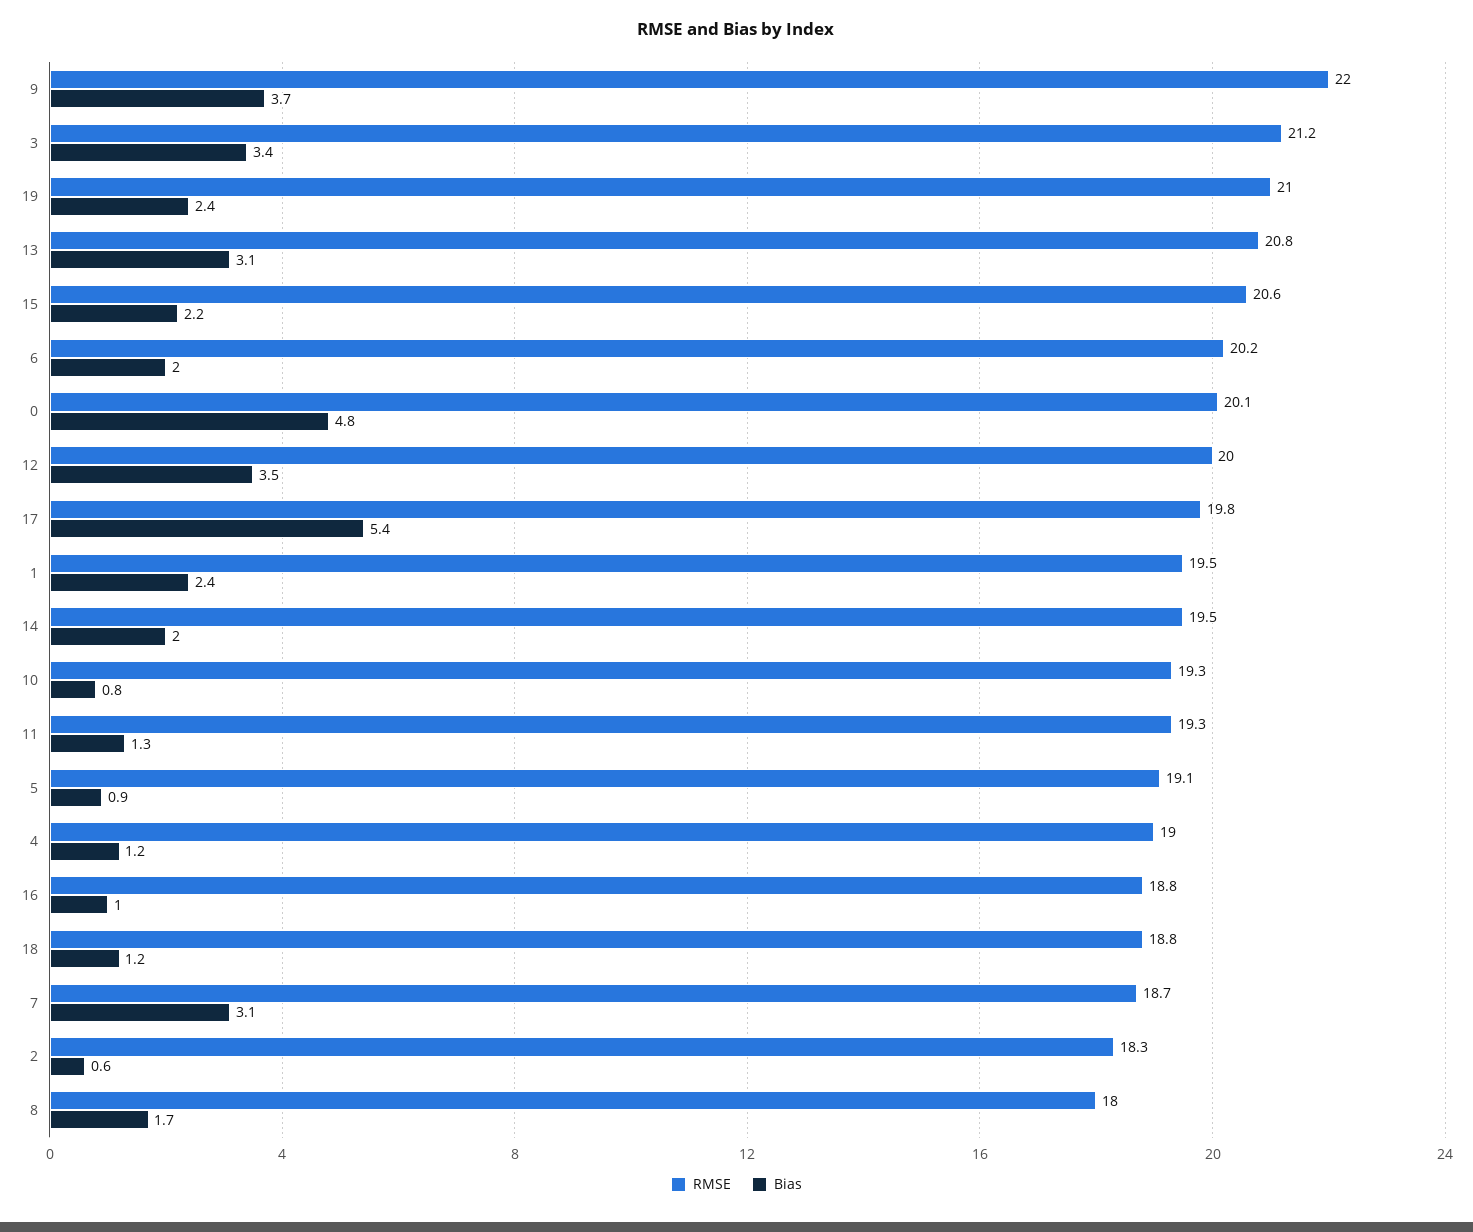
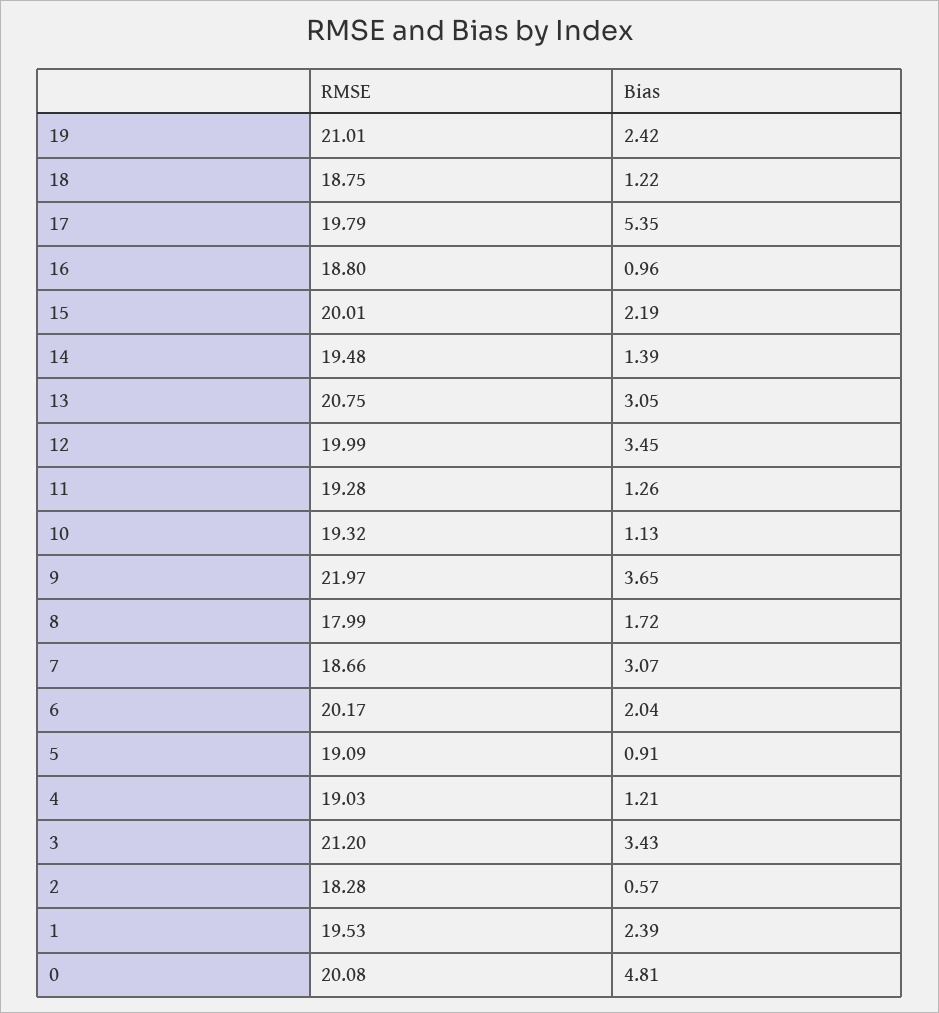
  {
    "RMSE": {
      "9": 21.97,
      "3": 21.2,
      "19": 21.01,
      "13": 20.75,
-     "15": 20.6,
+     "15": 20.01,
      "6": 20.17,
      "0": 20.08,
      "12": 19.99,
      "17": 19.79,
      "1": 19.53,
      "14": 19.48,
      "10": 19.32,
      "11": 19.28,
      "5": 19.09,
      "4": 19.03,
      "16": 18.8,
      "18": 18.75,
      "7": 18.66,
      "2": 18.28,
      "8": 17.99
    },
    "Bias": {
      "9": 3.65,
      "3": 3.43,
      "19": 2.42,
      "13": 3.05,
      "15": 2.19,
      "6": 2.04,
      "0": 4.81,
      "12": 3.45,
      "17": 5.35,
      "1": 2.39,
-     "14": 2,
+     "14": 1.39,
-     "10": 0.8,
+     "10": 1.13,
      "11": 1.26,
      "5": 0.91,
      "4": 1.21,
      "16": 0.96,
      "18": 1.22,
      "7": 3.07,
      "2": 0.57,
      "8": 1.72
    }
  }

